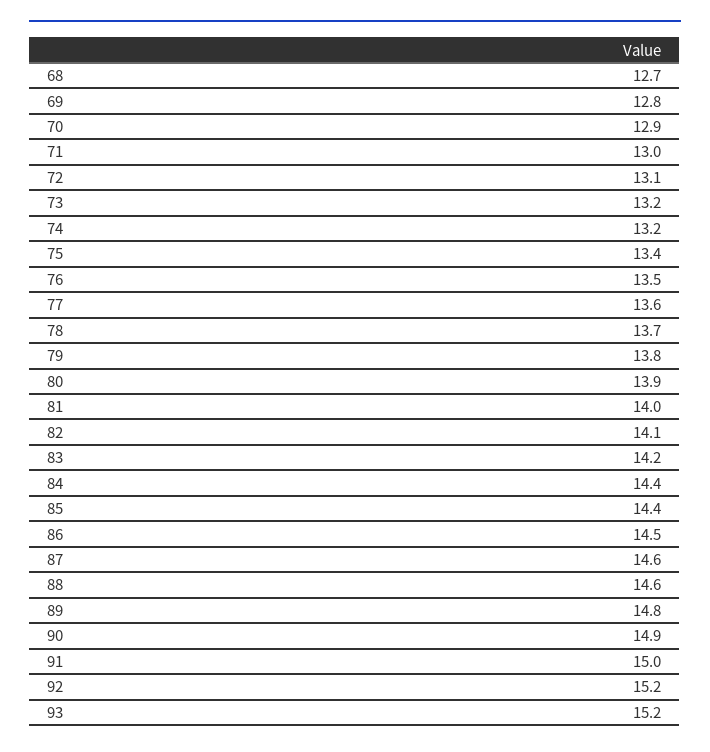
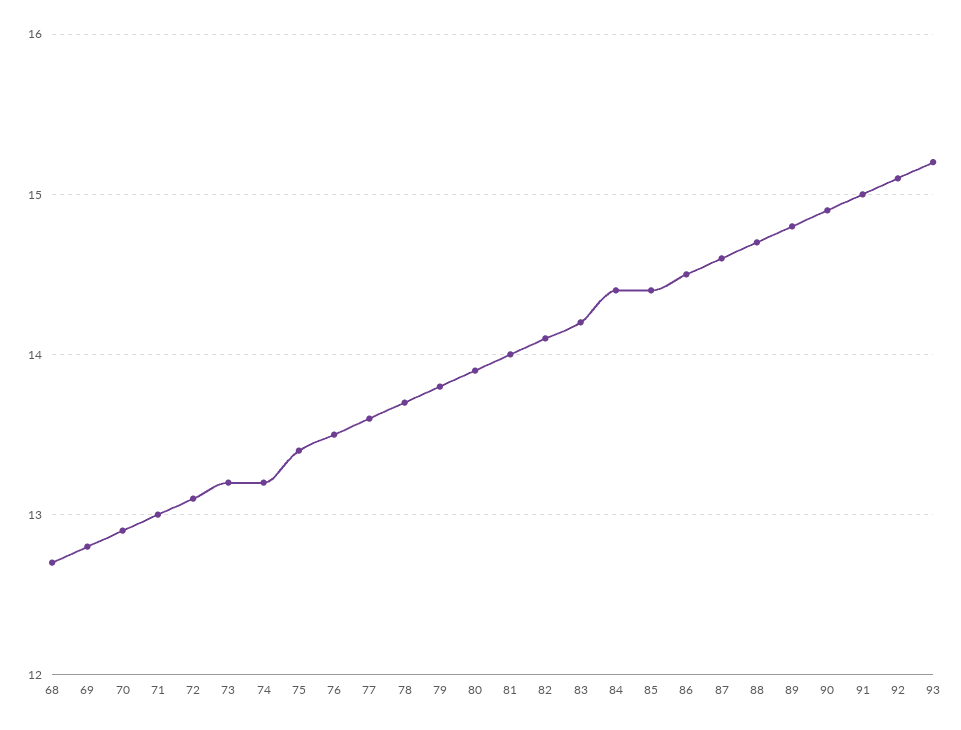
  {
    "68": 12.7,
    "69": 12.8,
    "70": 12.9,
    "71": 13,
    "72": 13.1,
    "73": 13.2,
    "74": 13.2,
    "75": 13.4,
    "76": 13.5,
    "77": 13.6,
    "78": 13.7,
    "79": 13.8,
    "80": 13.9,
    "81": 14,
    "82": 14.1,
    "83": 14.2,
    "84": 14.4,
    "85": 14.4,
    "86": 14.5,
    "87": 14.6,
-   "88": 14.6,
+   "88": 14.7,
    "89": 14.8,
    "90": 14.9,
    "91": 15,
-   "92": 15.2,
+   "92": 15.1,
    "93": 15.2
  }

